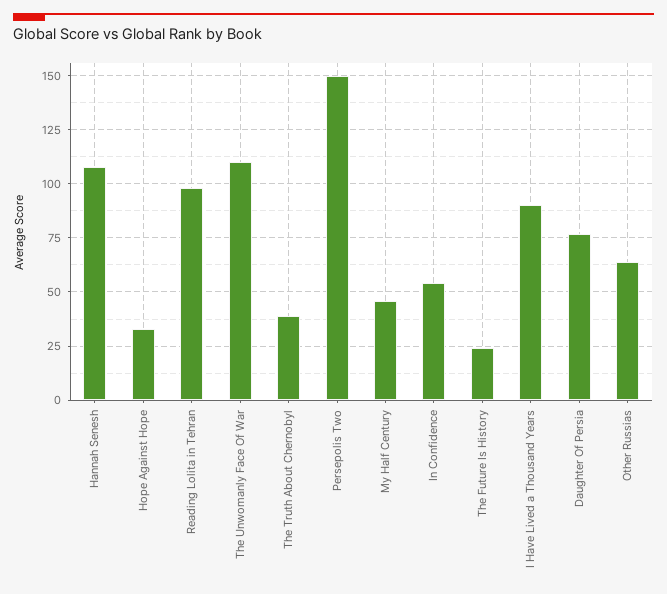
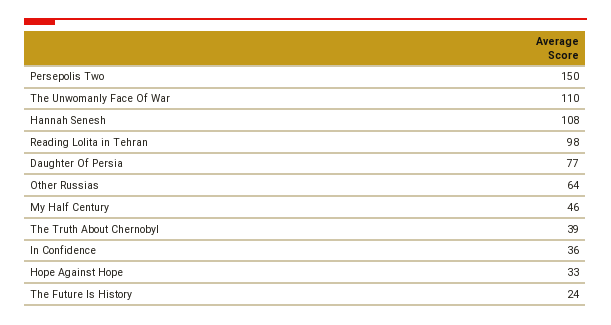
  {
    "Hannah Senesh": 108,
    "Hope Against Hope": 33,
    "Reading Lolita in Tehran": 98,
    "The Unwomanly Face Of War": 110,
    "The Truth About Chernobyl": 39,
    "Persepolis Two": 150,
    "My Half Century": 46,
-   "In Confidence": 55,
+   "In Confidence": 36,
    "The Future Is History": 24,
-   "I Have Lived a Thousand Years": 90,
    "Daughter Of Persia": 77,
    "Other Russias": 64
  }

